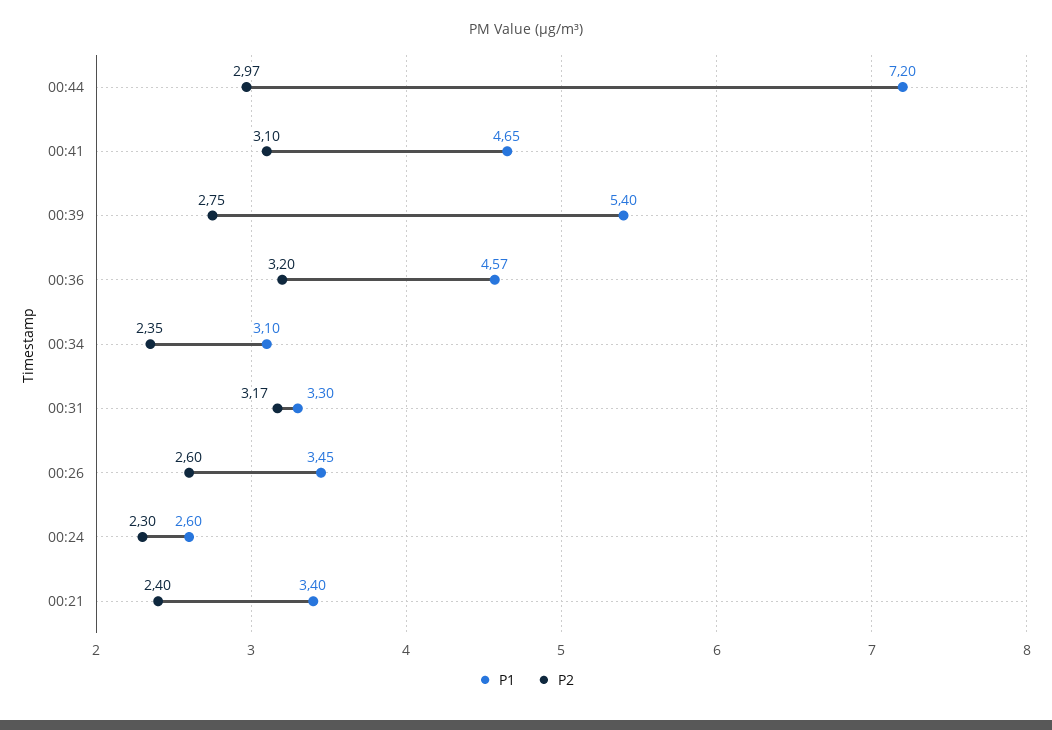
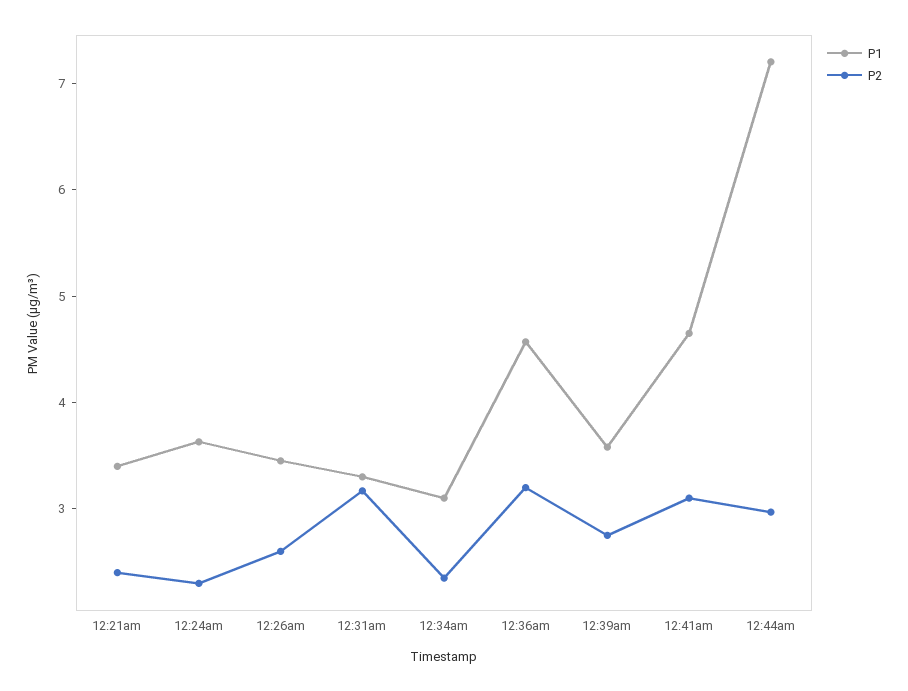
  {
    "P1": {
      "00:44": 7.2,
      "00:41": 4.65,
-     "00:39": 5.4,
+     "00:39": 3.6,
      "00:36": 4.57,
      "00:34": 3.1,
      "00:31": 3.3,
      "00:26": 3.45,
-     "00:24": 2.6,
+     "00:24": 3.6,
      "00:21": 3.4
    },
    "P2": {
      "00:44": 2.97,
      "00:41": 3.1,
      "00:39": 2.75,
      "00:36": 3.2,
      "00:34": 2.35,
      "00:31": 3.17,
      "00:26": 2.6,
      "00:24": 2.3,
      "00:21": 2.4
    }
  }

